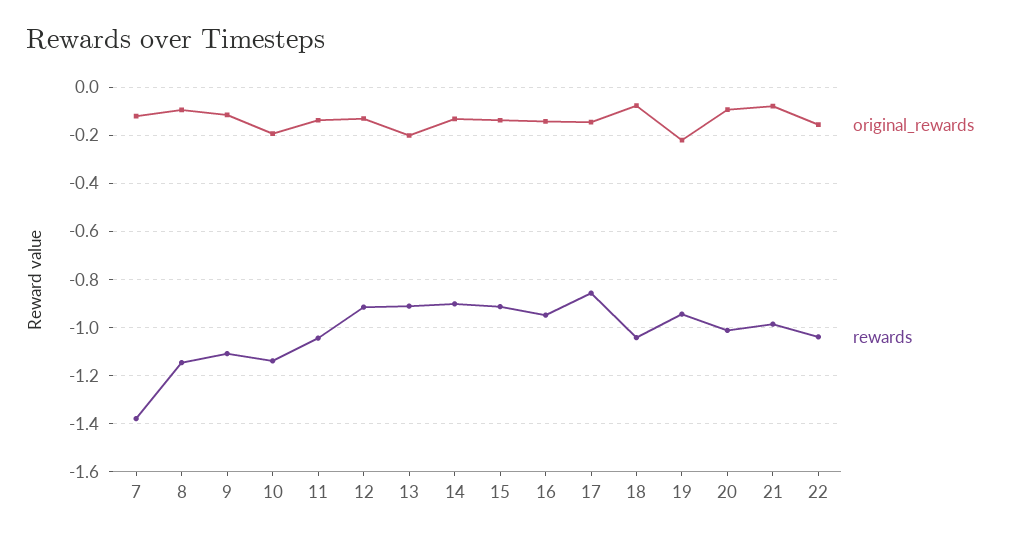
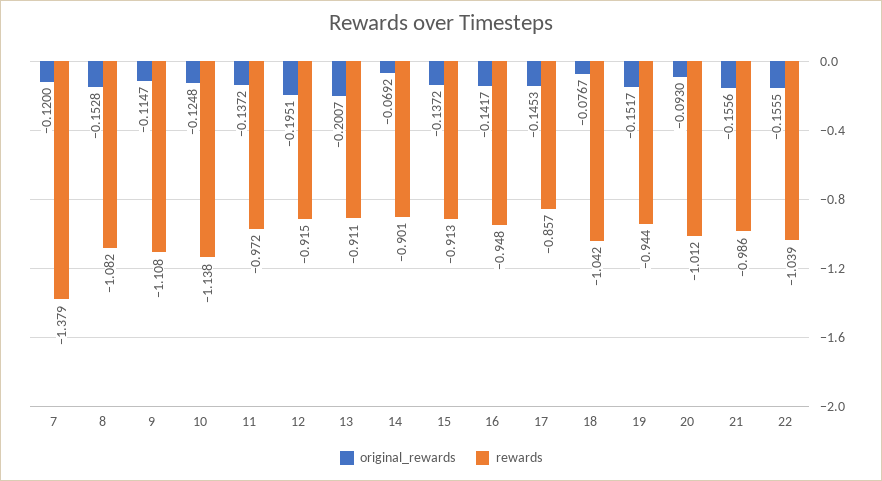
  {
    "original_rewards": {
      "7": -0.12,
-     "8": -0.1,
+     "8": -0.1528,
      "9": -0.1147,
-     "10": -0.2,
+     "10": -0.1248,
      "11": -0.1372,
-     "12": -0.125,
+     "12": -0.1951,
      "13": -0.2007,
-     "14": -0.125,
+     "14": -0.0692,
      "15": -0.1372,
      "16": -0.1417,
      "17": -0.1453,
      "18": -0.0767,
-     "19": -0.225,
+     "19": -0.1517,
      "20": -0.093,
-     "21": -0.075,
+     "21": -0.1556,
      "22": -0.1555
    },
    "rewards": {
      "7": -1.379,
-     "8": -1.15,
+     "8": -1.082,
      "9": -1.108,
      "10": -1.138,
-     "11": -1.05,
+     "11": -0.972,
      "12": -0.915,
      "13": -0.911,
      "14": -0.901,
      "15": -0.913,
      "16": -0.948,
      "17": -0.857,
      "18": -1.042,
      "19": -0.944,
      "20": -1.012,
      "21": -0.986,
      "22": -1.039
    }
  }

